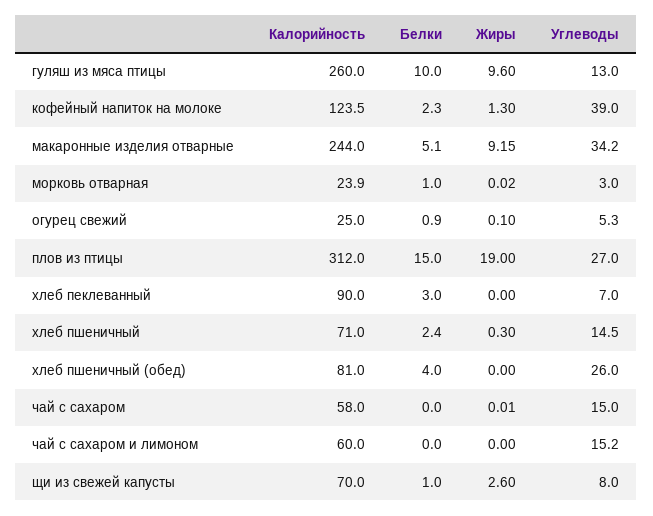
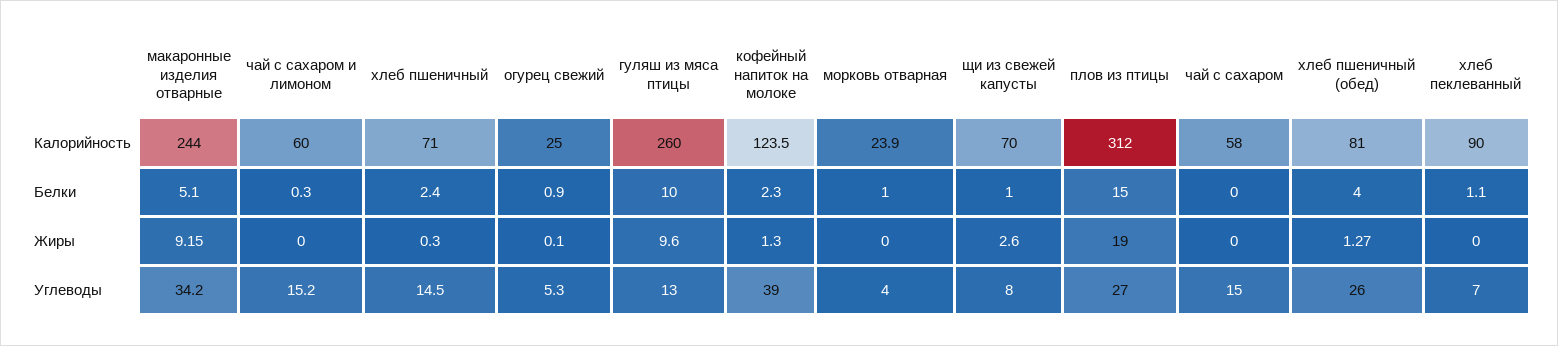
  {
    "Калорийность": {
      "гуляш из мяса птицы": 260,
      "кофейный напиток на молоке": 123.5,
      "макаронные изделия отварные": 244,
      "морковь отварная": 23.9,
      "огурец свежий": 25,
      "плов из птицы": 312,
      "хлеб пеклеванный": 90,
      "хлеб пшеничный": 71,
      "хлеб пшеничный (обед)": 81,
      "чай с сахаром": 58,
      "чай с сахаром и лимоном": 60,
      "щи из свежей капусты": 70
    },
    "Белки": {
      "гуляш из мяса птицы": 10,
      "кофейный напиток на молоке": 2.3,
      "макаронные изделия отварные": 5.1,
      "морковь отварная": 1,
      "огурец свежий": 0.9,
      "плов из птицы": 15,
-     "хлеб пеклеванный": 3,
+     "хлеб пеклеванный": 1.1,
      "хлеб пшеничный": 2.4,
      "хлеб пшеничный (обед)": 4,
      "чай с сахаром": 0,
-     "чай с сахаром и лимоном": 0,
+     "чай с сахаром и лимоном": 0.3,
      "щи из свежей капусты": 1
    },
    "Жиры": {
      "гуляш из мяса птицы": 9.6,
      "кофейный напиток на молоке": 1.3,
      "макаронные изделия отварные": 9.15,
-     "морковь отварная": 0.02,
+     "морковь отварная": 0,
      "огурец свежий": 0.1,
      "плов из птицы": 19,
      "хлеб пеклеванный": 0,
      "хлеб пшеничный": 0.3,
-     "хлеб пшеничный (обед)": 0,
+     "хлеб пшеничный (обед)": 1.27,
-     "чай с сахаром": 0.01,
+     "чай с сахаром": 0,
      "чай с сахаром и лимоном": 0,
      "щи из свежей капусты": 2.6
    },
    "Углеводы": {
      "гуляш из мяса птицы": 13,
      "кофейный напиток на молоке": 39,
      "макаронные изделия отварные": 34.2,
-     "морковь отварная": 3,
+     "морковь отварная": 4,
      "огурец свежий": 5.3,
      "плов из птицы": 27,
      "хлеб пеклеванный": 7,
      "хлеб пшеничный": 14.5,
      "хлеб пшеничный (обед)": 26,
      "чай с сахаром": 15,
      "чай с сахаром и лимоном": 15.2,
      "щи из свежей капусты": 8
    }
  }

